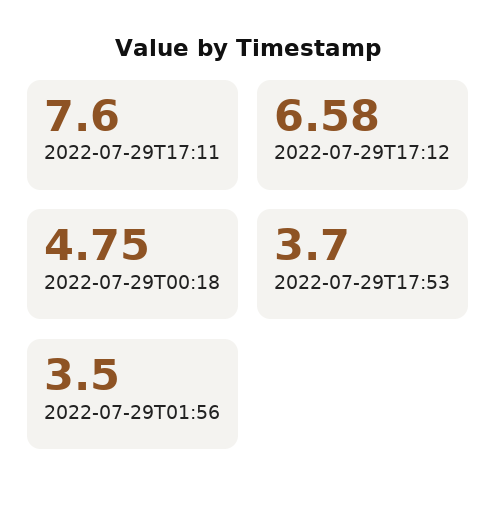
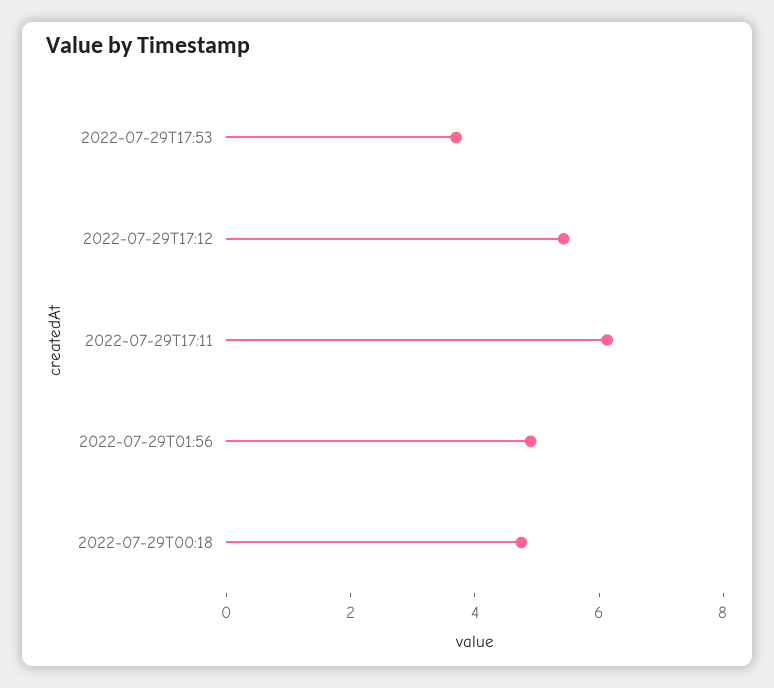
  {
-   "2022-07-29T17:11": 7.6,
+   "2022-07-29T17:11": 6,
-   "2022-07-29T17:12": 6.58,
+   "2022-07-29T17:12": 5.5,
    "2022-07-29T00:18": 4.75,
    "2022-07-29T17:53": 3.7,
-   "2022-07-29T01:56": 3.5
+   "2022-07-29T01:56": 5
  }

